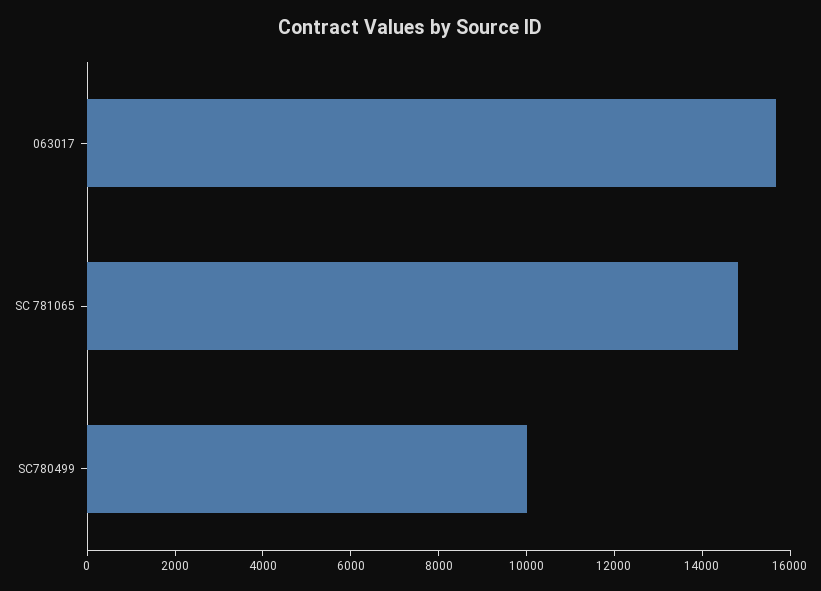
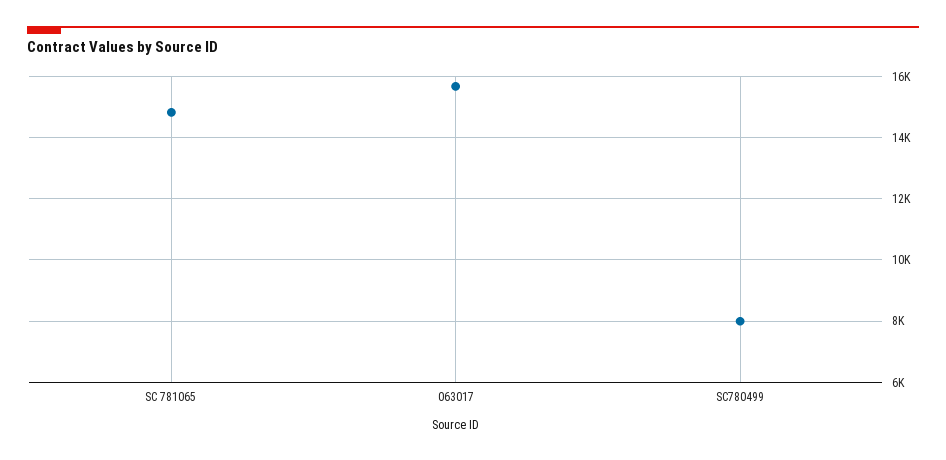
  {
    "063017": 15600,
    "SC 781065": 14800,
-   "SC780499": 10000
+   "SC780499": 8000
  }

